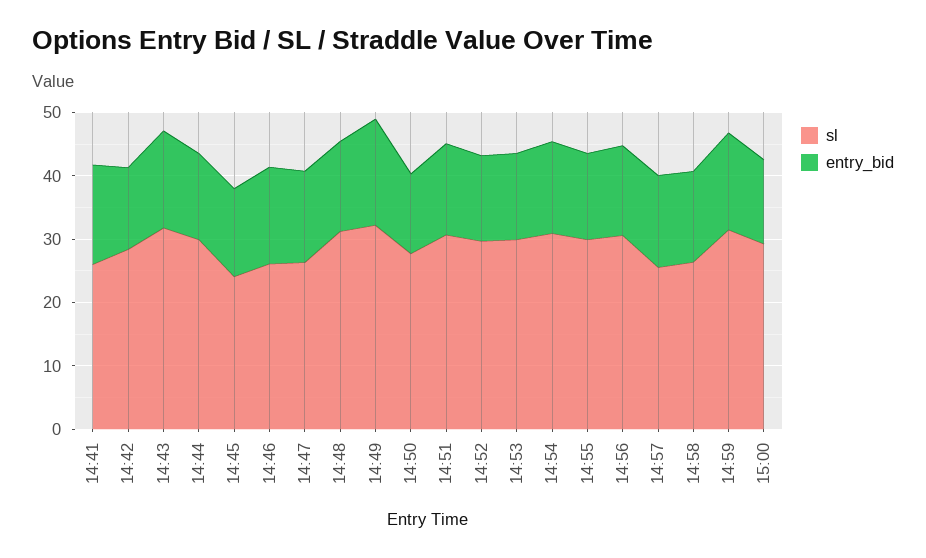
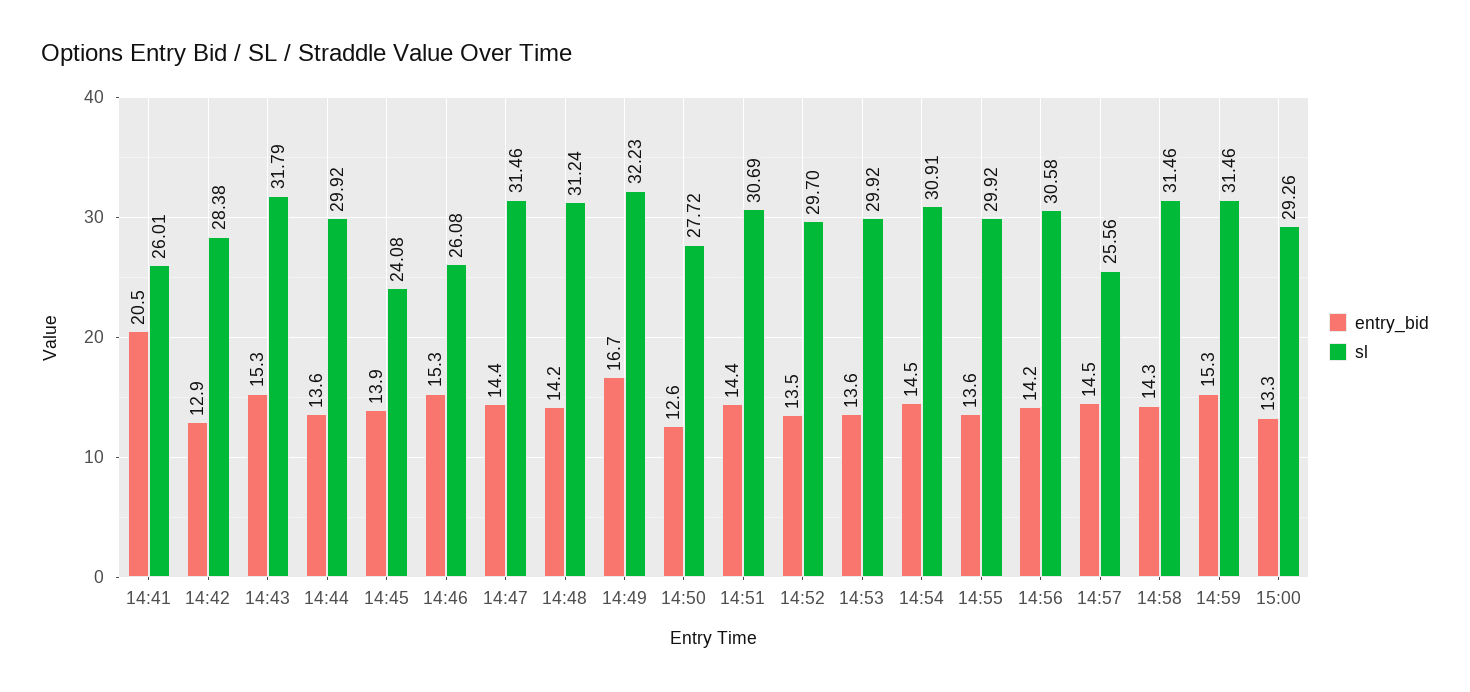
  {
    "sl": {
      "14:41": 26.01,
      "14:42": 28.38,
      "14:43": 31.79,
      "14:44": 29.92,
      "14:45": 24.08,
      "14:46": 26.08,
-     "14:47": 26,
+     "14:47": 31.46,
      "14:48": 31.24,
      "14:49": 32.23,
      "14:50": 27.72,
      "14:51": 30.69,
      "14:52": 29.7,
      "14:53": 29.92,
      "14:54": 30.91,
      "14:55": 29.92,
      "14:56": 30.58,
      "14:57": 25.56,
-     "14:58": 26,
+     "14:58": 31.46,
      "14:59": 31.46,
      "15:00": 29.26
    },
    "entry_bid": {
-     "14:41": 16,
+     "14:41": 20.5,
      "14:42": 12.9,
      "14:43": 15.3,
      "14:44": 13.6,
      "14:45": 13.9,
      "14:46": 15.3,
      "14:47": 14.4,
      "14:48": 14.2,
      "14:49": 16.7,
      "14:50": 12.6,
      "14:51": 14.4,
      "14:52": 13.5,
      "14:53": 13.6,
      "14:54": 14.5,
      "14:55": 13.6,
      "14:56": 14.2,
      "14:57": 14.5,
      "14:58": 14.3,
      "14:59": 15.3,
      "15:00": 13.3
    }
  }

